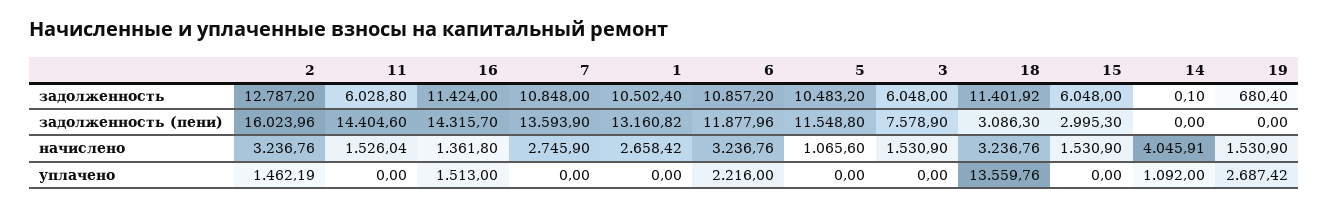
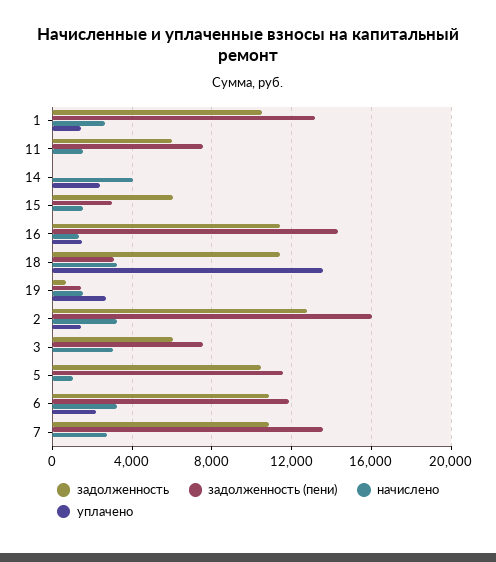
  {
    "задолженность": {
      "2": 12787.2,
      "11": 6028.8,
      "16": 11424,
      "7": 10848,
      "1": 10502.4,
      "6": 10857.2,
      "5": 10483.2,
      "3": 6048,
      "18": 11401.92,
      "15": 6048,
      "14": 0.1,
      "19": 680.4
    },
    "задолженность (пени)": {
      "2": 16023.96,
-     "11": 14404.6,
+     "11": 7500,
      "16": 14315.7,
      "7": 13593.9,
      "1": 13160.82,
      "6": 11877.96,
      "5": 11548.8,
      "3": 7578.9,
      "18": 3086.3,
      "15": 2995.3,
      "14": 0,
-     "19": 0
+     "19": 1500
    },
    "начислено": {
      "2": 3236.76,
      "11": 1526.04,
      "16": 1361.8,
      "7": 2745.9,
      "1": 2658.42,
      "6": 3236.76,
      "5": 1065.6,
-     "3": 1530.9,
+     "3": 3000,
      "18": 3236.76,
      "15": 1530.9,
      "14": 4045.91,
      "19": 1530.9
    },
    "уплачено": {
      "2": 1462.19,
      "11": 0,
      "16": 1513,
      "7": 0,
-     "1": 0,
+     "1": 1500,
      "6": 2216,
      "5": 0,
      "3": 0,
      "18": 13559.76,
      "15": 0,
-     "14": 1092,
+     "14": 2500,
      "19": 2687.42
    }
  }

